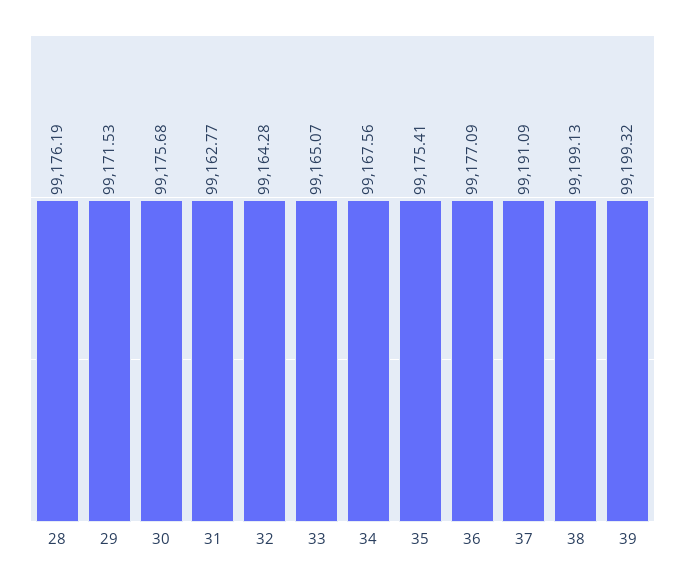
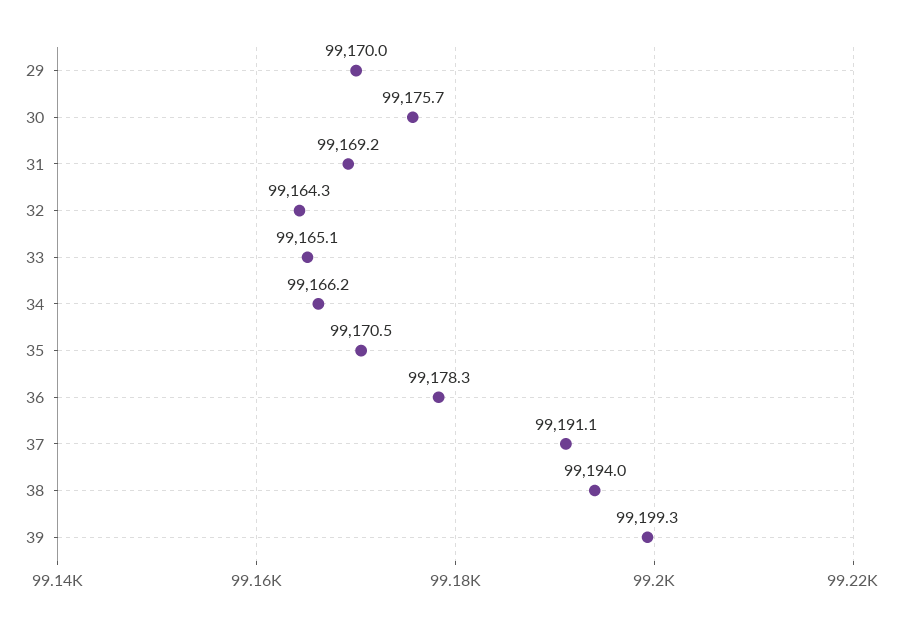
  {
-   "28": 99176.19,
-   "29": 99171.53,
+   "29": 99170,
    "30": 99175.68,
-   "31": 99162.77,
+   "31": 99169.2,
    "32": 99164.28,
    "33": 99165.07,
-   "34": 99167.56,
+   "34": 99166.2,
-   "35": 99175.41,
+   "35": 99170.5,
-   "36": 99177.09,
+   "36": 99178.3,
    "37": 99191.09,
-   "38": 99199.13,
+   "38": 99194,
    "39": 99199.32
  }

